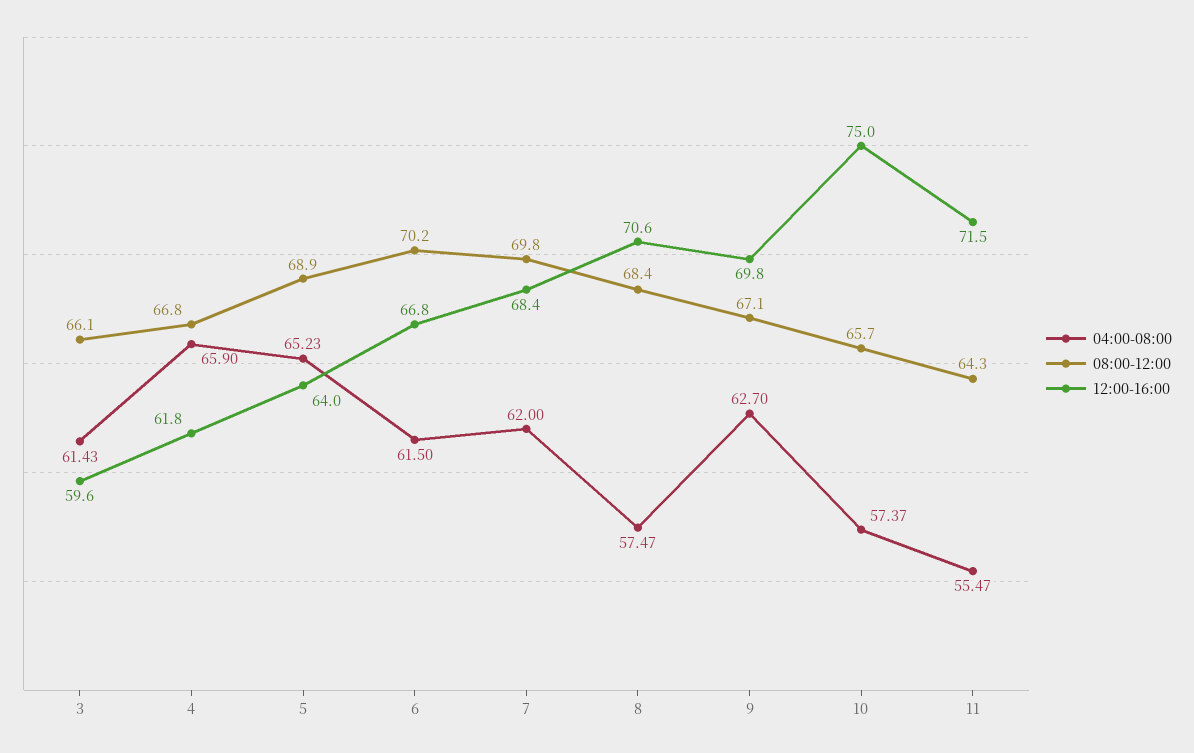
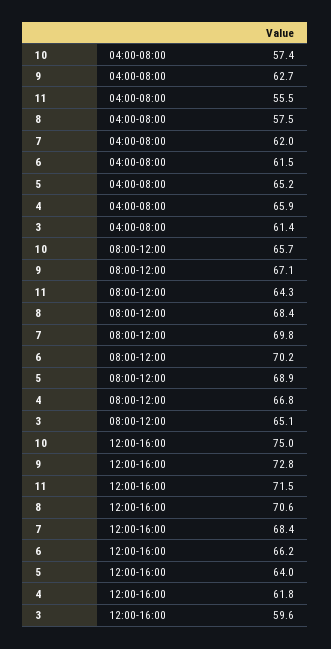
  {
    "04:00-08:00": {
      "3": 61.43,
      "4": 65.9,
      "5": 65.23,
      "6": 61.5,
      "7": 62,
      "8": 57.47,
      "9": 62.7,
      "10": 57.37,
      "11": 55.47
    },
    "08:00-12:00": {
-     "3": 66.1,
+     "3": 65.1,
      "4": 66.8,
      "5": 68.9,
      "6": 70.2,
      "7": 69.8,
      "8": 68.4,
      "9": 67.1,
      "10": 65.7,
      "11": 64.3
    },
    "12:00-16:00": {
      "3": 59.6,
      "4": 61.8,
      "5": 64,
-     "6": 66.8,
+     "6": 66.2,
      "7": 68.4,
      "8": 70.6,
-     "9": 69.8,
+     "9": 72.8,
      "10": 75,
      "11": 71.5
    }
  }

